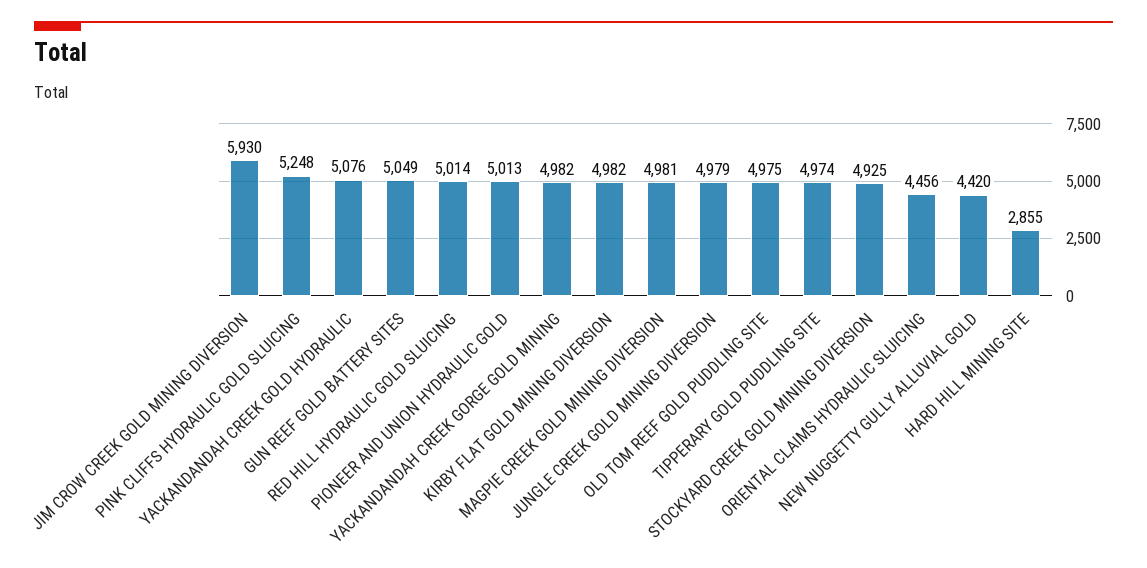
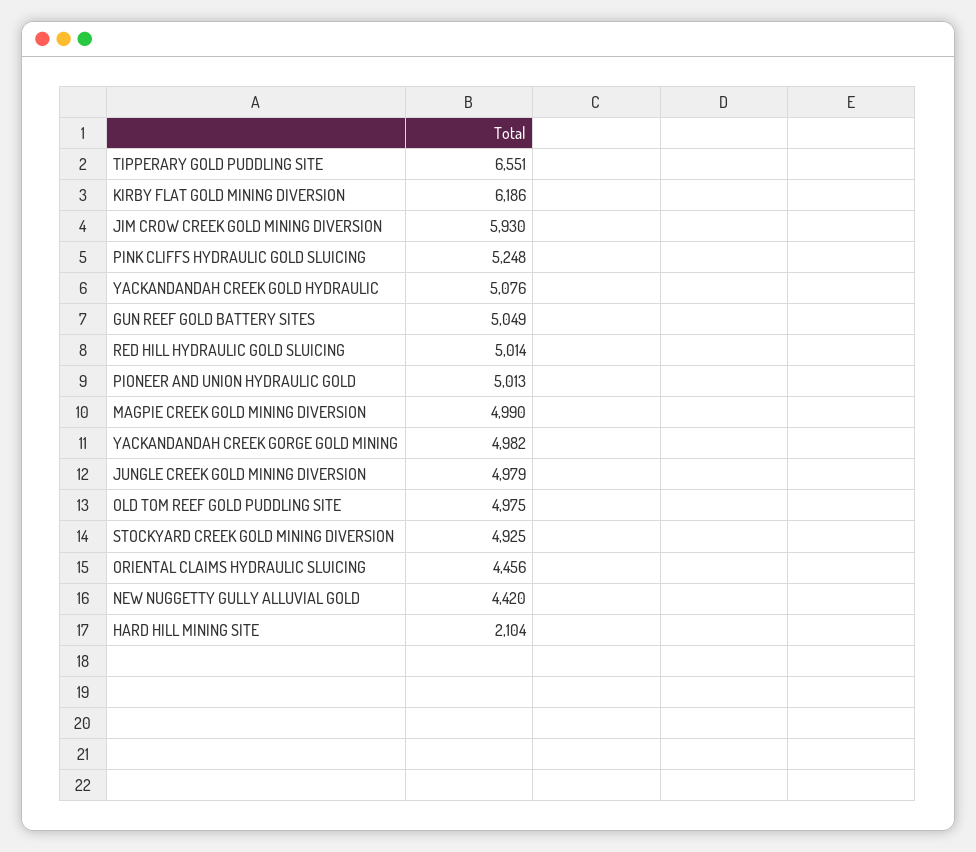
  {
    "JIM CROW CREEK GOLD MINING DIVERSION": 5930,
    "PINK CLIFFS HYDRAULIC GOLD SLUICING": 5248,
    "YACKANDANDAH CREEK GOLD HYDRAULIC": 5076,
    "GUN REEF GOLD BATTERY SITES": 5049,
    "RED HILL HYDRAULIC GOLD SLUICING": 5014,
    "PIONEER AND UNION HYDRAULIC GOLD": 5013,
    "YACKANDANDAH CREEK GORGE GOLD MINING": 4982,
-   "KIRBY FLAT GOLD MINING DIVERSION": 4982,
+   "KIRBY FLAT GOLD MINING DIVERSION": 6186,
-   "MAGPIE CREEK GOLD MINING DIVERSION": 4981,
+   "MAGPIE CREEK GOLD MINING DIVERSION": 4990,
    "JUNGLE CREEK GOLD MINING DIVERSION": 4979,
    "OLD TOM REEF GOLD PUDDLING SITE": 4975,
-   "TIPPERARY GOLD PUDDLING SITE": 4974,
+   "TIPPERARY GOLD PUDDLING SITE": 6551,
    "STOCKYARD CREEK GOLD MINING DIVERSION": 4925,
    "ORIENTAL CLAIMS HYDRAULIC SLUICING": 4456,
    "NEW NUGGETTY GULLY ALLUVIAL GOLD": 4420,
-   "HARD HILL MINING SITE": 2855
+   "HARD HILL MINING SITE": 2104
  }

